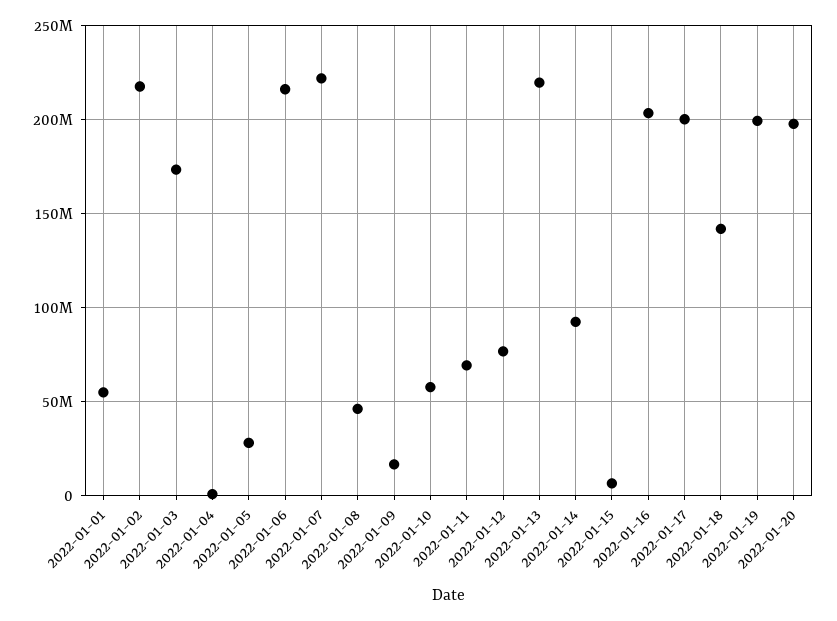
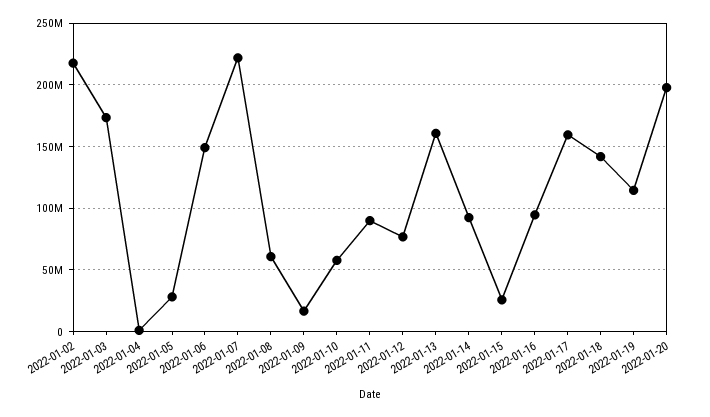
  {
-   "2022-01-01": 55000000,
    "2022-01-02": 220000000,
    "2022-01-03": 175000000,
    "2022-01-04": 0,
    "2022-01-05": 30000000,
-   "2022-01-06": 215000000,
+   "2022-01-06": 150000000,
    "2022-01-07": 220000000,
-   "2022-01-08": 45000000,
+   "2022-01-08": 60000000,
    "2022-01-09": 15000000,
    "2022-01-10": 60000000,
-   "2022-01-11": 70000000,
+   "2022-01-11": 90000000,
    "2022-01-12": 75000000,
-   "2022-01-13": 220000000,
+   "2022-01-13": 160000000,
    "2022-01-14": 90000000,
-   "2022-01-15": 5000000,
+   "2022-01-15": 25000000,
-   "2022-01-16": 205000000,
+   "2022-01-16": 95000000,
-   "2022-01-17": 200000000,
+   "2022-01-17": 160000000,
    "2022-01-18": 140000000,
-   "2022-01-19": 200000000,
+   "2022-01-19": 115000000,
    "2022-01-20": 200000000
  }

